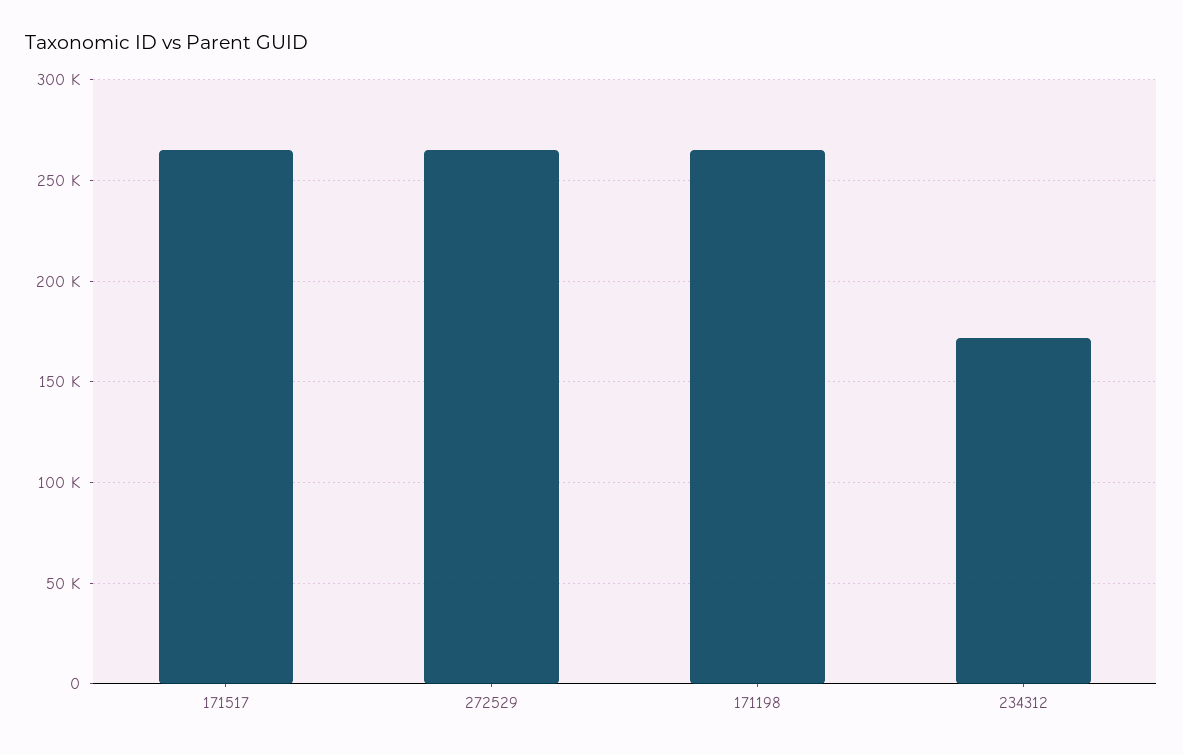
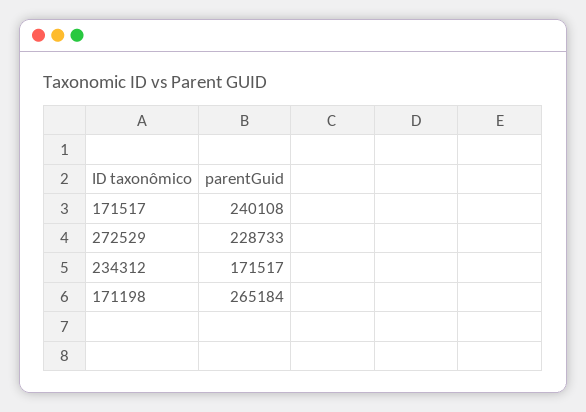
  {
-   "171517": 265000,
+   "171517": 240108,
-   "272529": 265000,
+   "272529": 228733,
    "171198": 265184,
    "234312": 171517
  }

